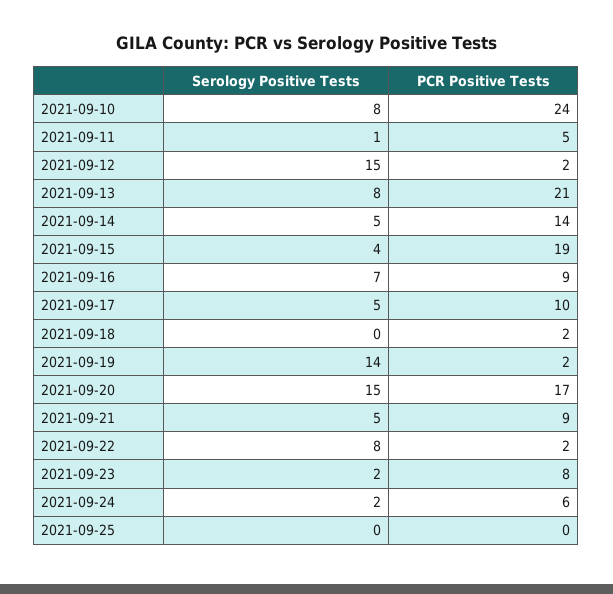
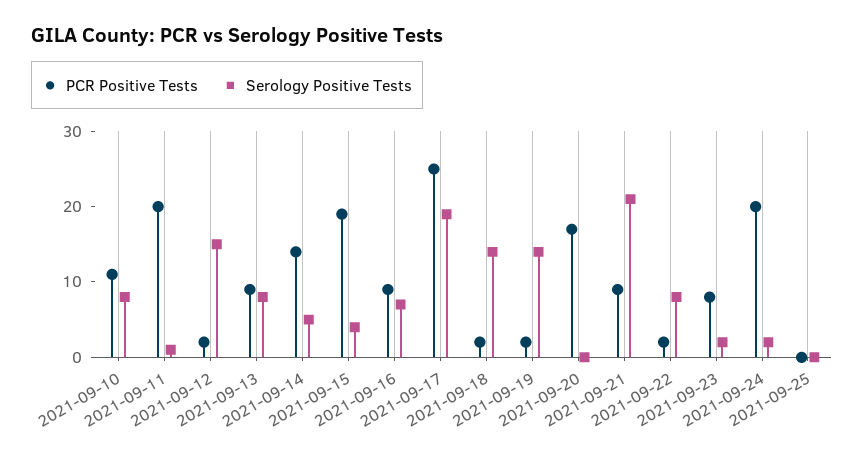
  {
    "Serology Positive Tests": {
      "2021-09-10": 8,
      "2021-09-11": 1,
      "2021-09-12": 15,
      "2021-09-13": 8,
      "2021-09-14": 5,
      "2021-09-15": 4,
      "2021-09-16": 7,
-     "2021-09-17": 5,
+     "2021-09-17": 20,
-     "2021-09-18": 0,
+     "2021-09-18": 15,
      "2021-09-19": 14,
-     "2021-09-20": 15,
+     "2021-09-20": 0,
-     "2021-09-21": 5,
+     "2021-09-21": 20,
      "2021-09-22": 8,
      "2021-09-23": 2,
      "2021-09-24": 2,
      "2021-09-25": 0
    },
    "PCR Positive Tests": {
-     "2021-09-10": 24,
+     "2021-09-10": 10,
-     "2021-09-11": 5,
+     "2021-09-11": 20,
      "2021-09-12": 2,
-     "2021-09-13": 21,
+     "2021-09-13": 10,
      "2021-09-14": 14,
      "2021-09-15": 19,
      "2021-09-16": 9,
-     "2021-09-17": 10,
+     "2021-09-17": 25,
      "2021-09-18": 2,
      "2021-09-19": 2,
      "2021-09-20": 17,
      "2021-09-21": 9,
      "2021-09-22": 2,
      "2021-09-23": 8,
-     "2021-09-24": 6,
+     "2021-09-24": 20,
      "2021-09-25": 0
    }
  }

